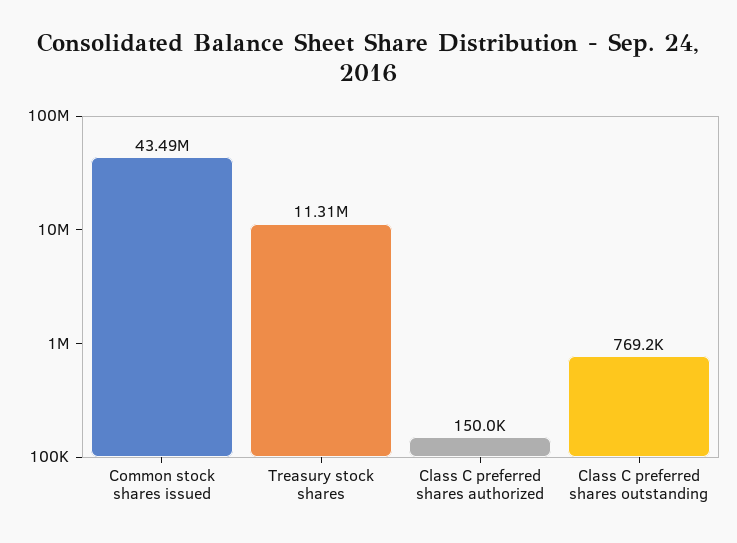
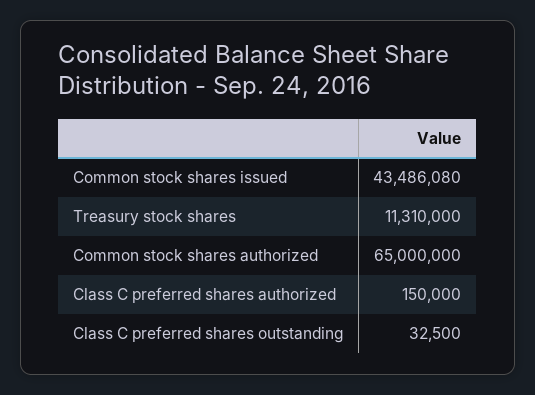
  {
    "Common stock shares issued": 43486080,
    "Treasury stock shares": 11310000,
    "Class C preferred shares authorized": 150000,
-   "Class C preferred shares outstanding": 769200
+   "Class C preferred shares outstanding": 32500,
+   "Common stock shares authorized": 65000000
  }

